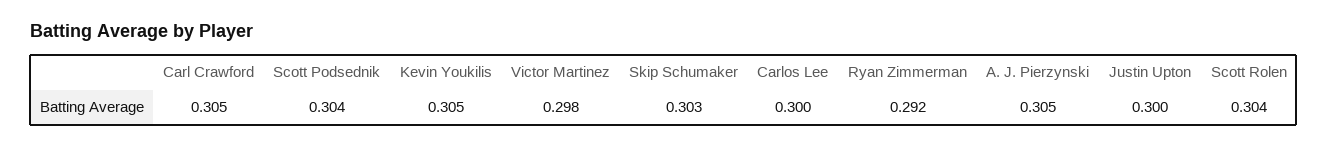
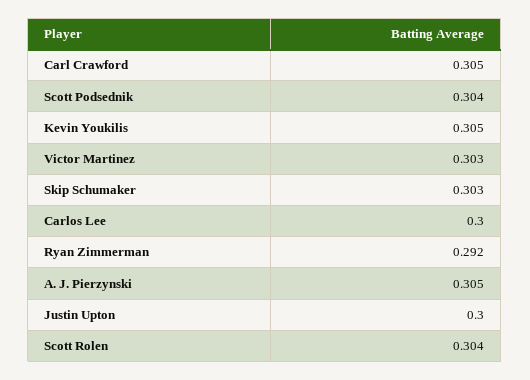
  {
    "Carl Crawford": 0.305,
    "Scott Podsednik": 0.304,
    "Kevin Youkilis": 0.305,
-   "Victor Martinez": 0.298,
+   "Victor Martinez": 0.303,
    "Skip Schumaker": 0.303,
    "Carlos Lee": 0.3,
    "Ryan Zimmerman": 0.292,
    "A. J. Pierzynski": 0.305,
    "Justin Upton": 0.3,
    "Scott Rolen": 0.304
  }

